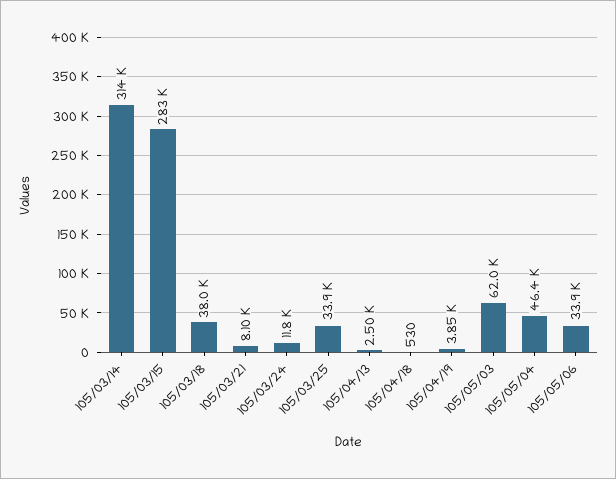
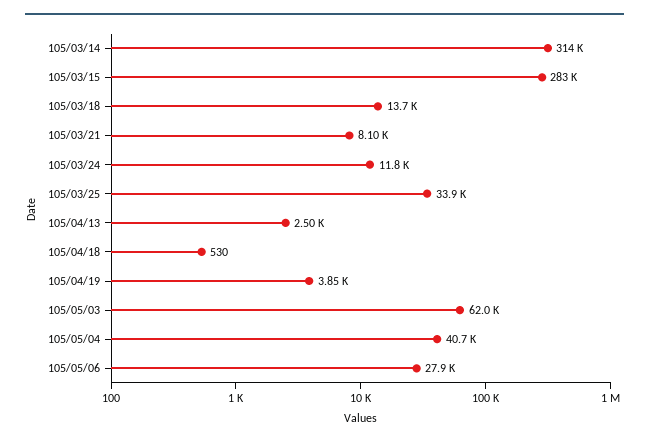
  {
    "105/03/14": 314000,
    "105/03/15": 283000,
-   "105/03/18": 38000,
+   "105/03/18": 13700,
    "105/03/21": 8100,
    "105/03/24": 11800,
    "105/03/25": 33900,
    "105/04/13": 2500,
    "105/04/18": 530,
    "105/04/19": 3850,
    "105/05/03": 62000,
-   "105/05/04": 46400,
+   "105/05/04": 40700,
-   "105/05/06": 33900
+   "105/05/06": 27900
  }

